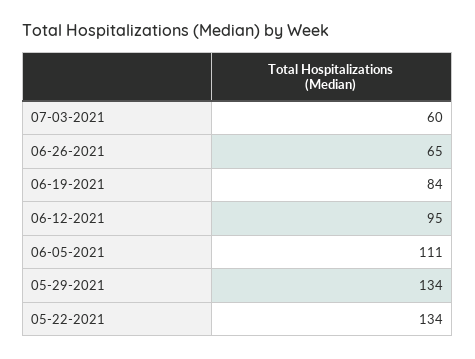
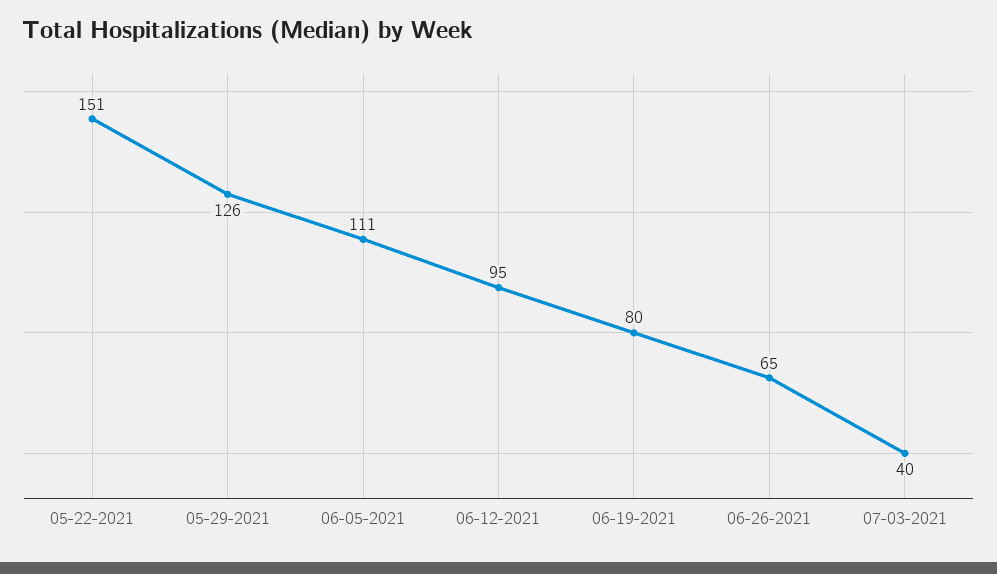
  {
-   "07-03-2021": 60,
+   "07-03-2021": 40,
    "06-26-2021": 65,
-   "06-19-2021": 84,
+   "06-19-2021": 80,
    "06-12-2021": 95,
    "06-05-2021": 111,
-   "05-29-2021": 134,
+   "05-29-2021": 126,
-   "05-22-2021": 134
+   "05-22-2021": 151
  }

